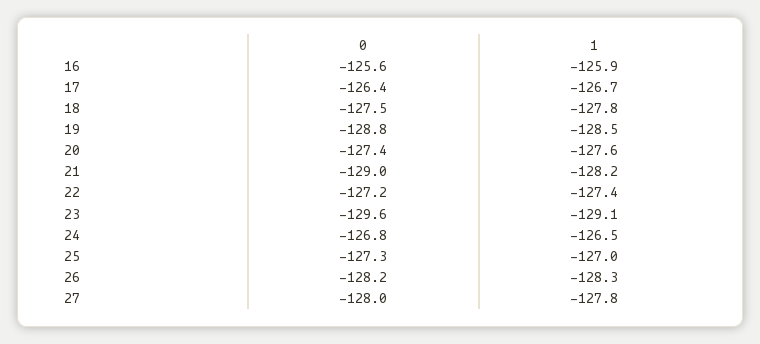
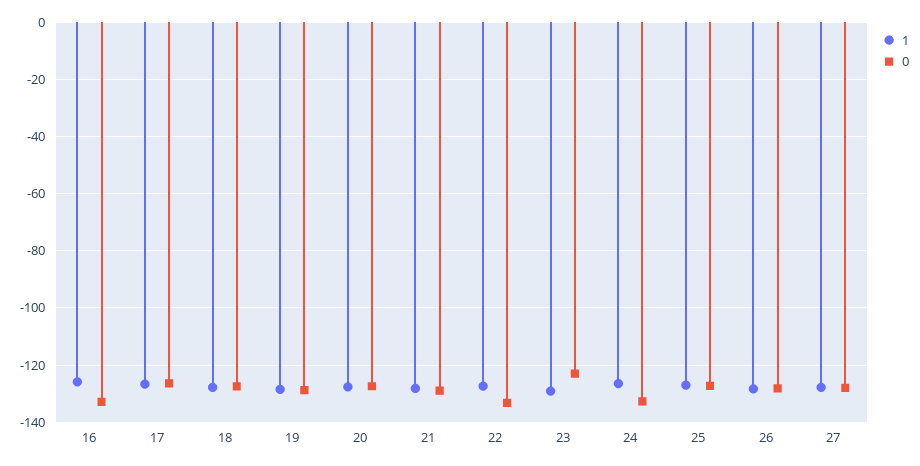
  {
    "0": {
-     "16": -125.6,
+     "16": -132.5,
      "17": -126.4,
      "18": -127.5,
      "19": -128.8,
      "20": -127.4,
      "21": -129,
-     "22": -127.2,
+     "22": -132.5,
-     "23": -129.6,
+     "23": -122.5,
-     "24": -126.8,
+     "24": -132.5,
      "25": -127.3,
      "26": -128.2,
      "27": -128
    },
    "1": {
      "16": -125.9,
      "17": -126.7,
      "18": -127.8,
      "19": -128.5,
      "20": -127.6,
      "21": -128.2,
      "22": -127.4,
      "23": -129.1,
      "24": -126.5,
      "25": -127,
      "26": -128.3,
      "27": -127.8
    }
  }

